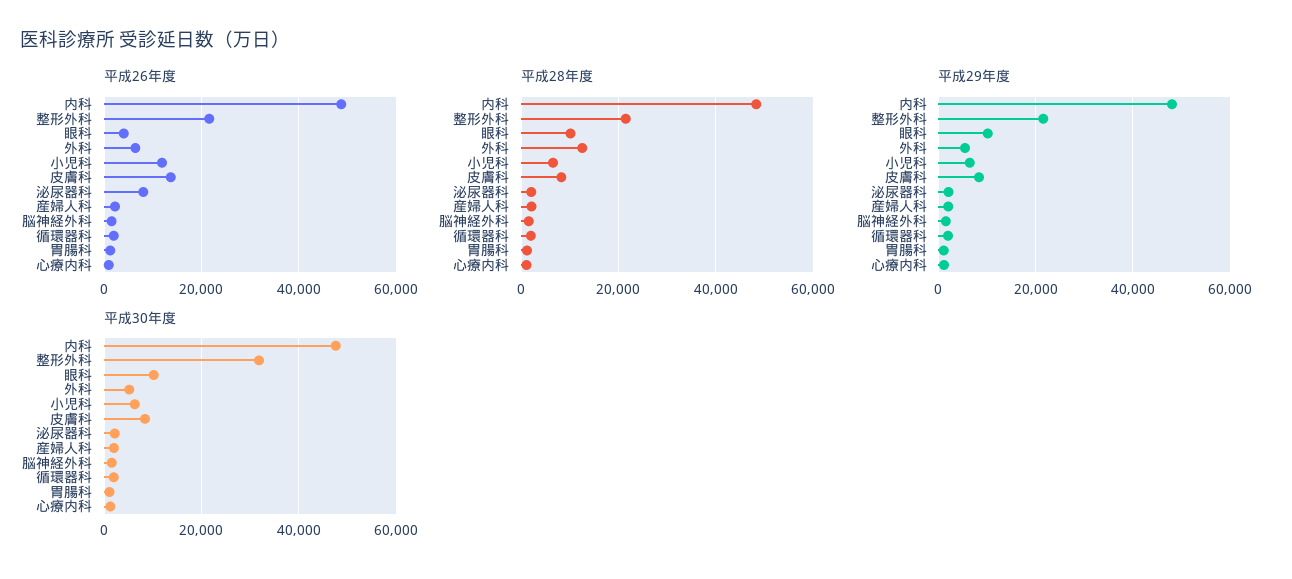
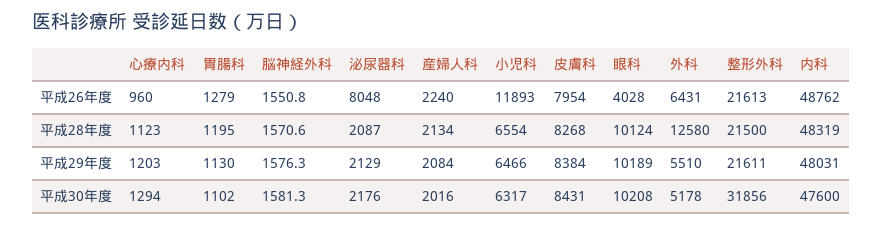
  {
    "平成26年度": {
      "内科": 48762,
      "整形外科": 21613,
      "眼科": 4028,
      "外科": 6431,
      "小児科": 11893,
-     "皮膚科": 14000,
+     "皮膚科": 7954,
      "泌尿器科": 8048,
      "産婦人科": 2240,
      "脳神経外科": 1550.8,
-     "循環器科": 2000,
      "胃腸科": 1279,
      "心療内科": 960
    },
    "平成28年度": {
      "内科": 48319,
      "整形外科": 21500,
      "眼科": 10124,
      "外科": 12580,
      "小児科": 6554,
      "皮膚科": 8268,
      "泌尿器科": 2087,
      "産婦人科": 2134,
      "脳神経外科": 1570.6,
-     "循環器科": 2000,
      "胃腸科": 1195,
      "心療内科": 1123
    },
    "平成29年度": {
      "内科": 48031,
      "整形外科": 21611,
      "眼科": 10189,
      "外科": 5510,
      "小児科": 6466,
      "皮膚科": 8384,
      "泌尿器科": 2129,
      "産婦人科": 2084,
      "脳神経外科": 1576.3,
-     "循環器科": 2000,
      "胃腸科": 1130,
      "心療内科": 1203
    },
    "平成30年度": {
      "内科": 47600,
      "整形外科": 31856,
      "眼科": 10208,
      "外科": 5178,
      "小児科": 6317,
      "皮膚科": 8431,
      "泌尿器科": 2176,
      "産婦人科": 2016,
      "脳神経外科": 1581.3,
-     "循環器科": 2000,
      "胃腸科": 1102,
      "心療内科": 1294
    }
  }

